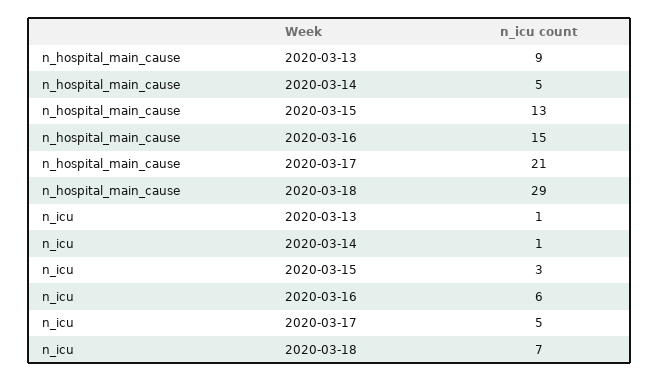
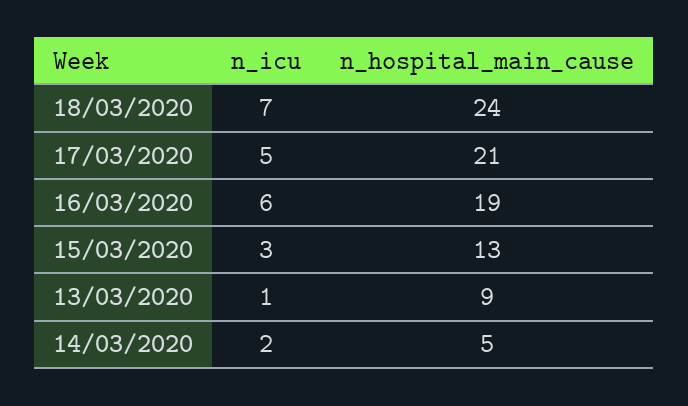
  {
    "n_hospital_main_cause": {
      "2020-03-13": 9,
      "2020-03-14": 5,
      "2020-03-15": 13,
-     "2020-03-16": 15,
+     "2020-03-16": 19,
      "2020-03-17": 21,
-     "2020-03-18": 29
+     "2020-03-18": 24
    },
    "n_icu": {
      "2020-03-13": 1,
-     "2020-03-14": 1,
+     "2020-03-14": 2,
      "2020-03-15": 3,
      "2020-03-16": 6,
      "2020-03-17": 5,
      "2020-03-18": 7
    }
  }

